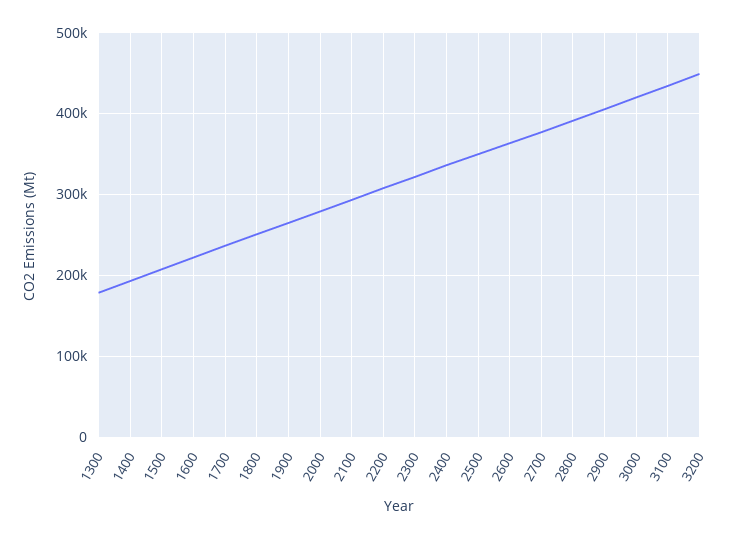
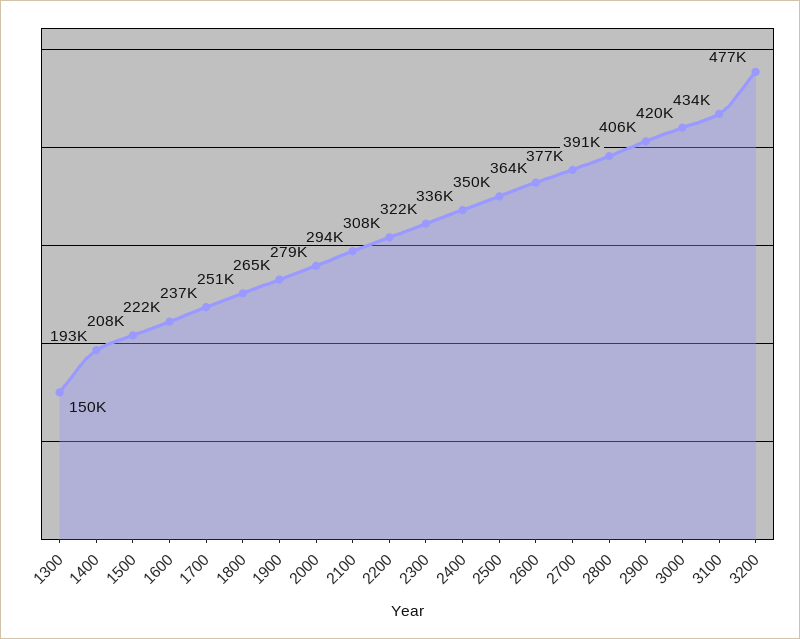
  {
-   "1300": 180000,
+   "1300": 150000,
    "1400": 193000,
    "1500": 208000,
    "1600": 222000,
    "1700": 237000,
    "1800": 251000,
    "1900": 265000,
    "2000": 279000,
    "2100": 294000,
    "2200": 308000,
    "2300": 322000,
    "2400": 336000,
    "2500": 350000,
    "2600": 364000,
    "2700": 377000,
    "2800": 391000,
    "2900": 406000,
    "3000": 420000,
    "3100": 434000,
-   "3200": 450000
+   "3200": 477000
  }

